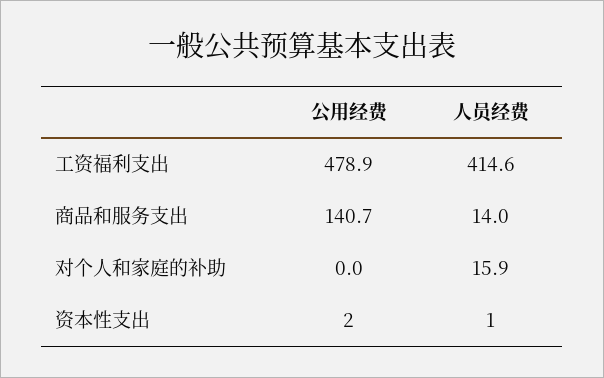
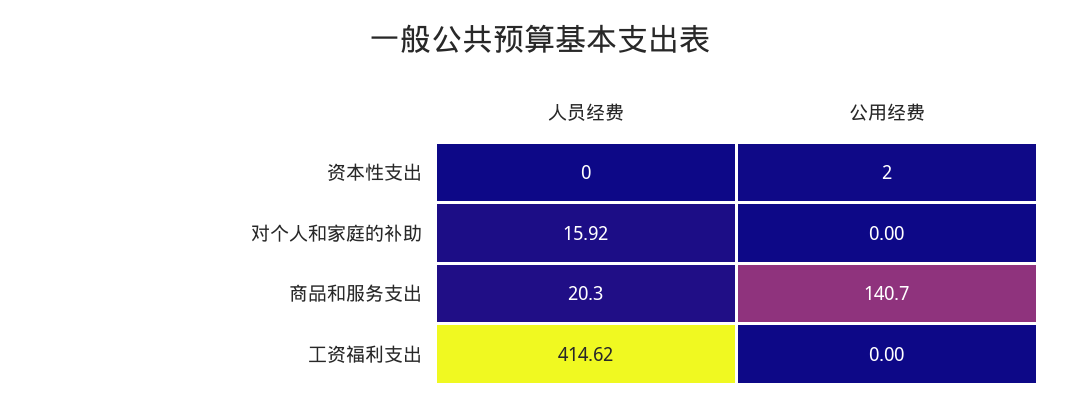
  {
    "公用经费": {
-     "工资福利支出": 478.9,
+     "工资福利支出": 0,
      "商品和服务支出": 140.7,
      "对个人和家庭的补助": 0,
      "资本性支出": 2
    },
    "人员经费": {
      "工资福利支出": 414.62,
-     "商品和服务支出": 14,
+     "商品和服务支出": 20.3,
      "对个人和家庭的补助": 15.92,
-     "资本性支出": 1
+     "资本性支出": 0
    }
  }

